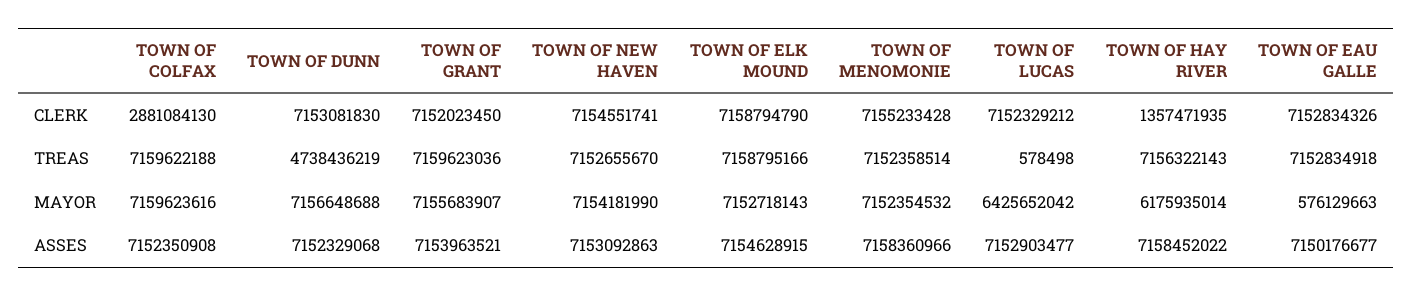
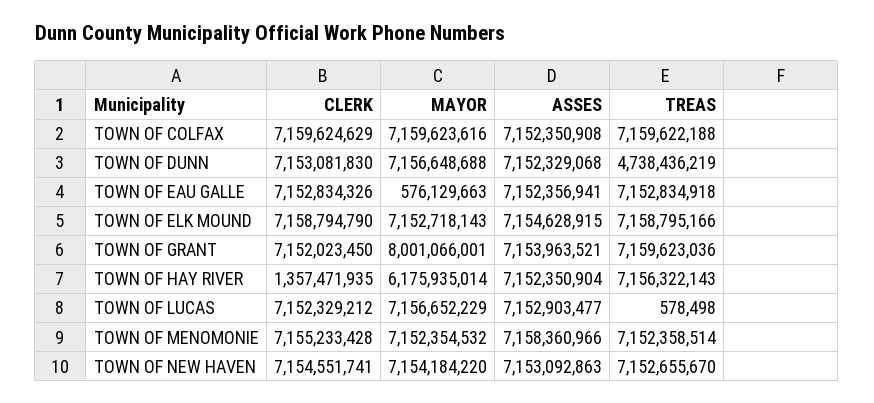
  {
    "TOWN OF COLFAX": {
-     "CLERK": 2881084130,
+     "CLERK": 7159624629,
      "TREAS": 7159622188,
      "MAYOR": 7159623616,
      "ASSES": 7152350908
    },
    "TOWN OF DUNN": {
      "CLERK": 7153081830,
      "TREAS": 4738436219,
      "MAYOR": 7156648688,
      "ASSES": 7152329068
    },
    "TOWN OF GRANT": {
      "CLERK": 7152023450,
      "TREAS": 7159623036,
-     "MAYOR": 7155683907,
+     "MAYOR": 8001066001,
      "ASSES": 7153963521
    },
    "TOWN OF NEW HAVEN": {
      "CLERK": 7154551741,
      "TREAS": 7152655670,
-     "MAYOR": 7154181990,
+     "MAYOR": 7154184220,
      "ASSES": 7153092863
    },
    "TOWN OF ELK MOUND": {
      "CLERK": 7158794790,
      "TREAS": 7158795166,
      "MAYOR": 7152718143,
      "ASSES": 7154628915
    },
    "TOWN OF MENOMONIE": {
      "CLERK": 7155233428,
      "TREAS": 7152358514,
      "MAYOR": 7152354532,
      "ASSES": 7158360966
    },
    "TOWN OF LUCAS": {
      "CLERK": 7152329212,
      "TREAS": 578498,
-     "MAYOR": 6425652042,
+     "MAYOR": 7156652229,
      "ASSES": 7152903477
    },
    "TOWN OF HAY RIVER": {
      "CLERK": 1357471935,
      "TREAS": 7156322143,
      "MAYOR": 6175935014,
-     "ASSES": 7158452022
+     "ASSES": 7152350904
    },
    "TOWN OF EAU GALLE": {
      "CLERK": 7152834326,
      "TREAS": 7152834918,
      "MAYOR": 576129663,
-     "ASSES": 7150176677
+     "ASSES": 7152356941
    }
  }

